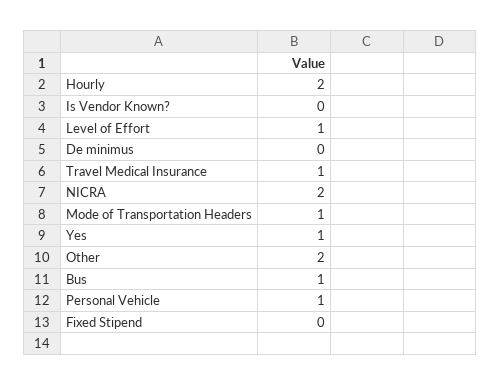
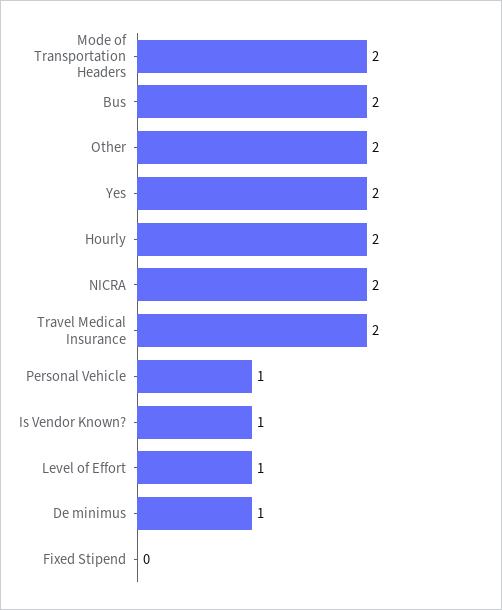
  {
    "Hourly": 2,
-   "Is Vendor Known?": 0,
+   "Is Vendor Known?": 1,
    "Level of Effort": 1,
-   "De minimus": 0,
+   "De minimus": 1,
-   "Travel Medical Insurance": 1,
+   "Travel Medical Insurance": 2,
    "NICRA": 2,
-   "Mode of Transportation Headers": 1,
+   "Mode of Transportation Headers": 2,
-   "Yes": 1,
+   "Yes": 2,
    "Other": 2,
-   "Bus": 1,
+   "Bus": 2,
    "Personal Vehicle": 1,
    "Fixed Stipend": 0
  }

